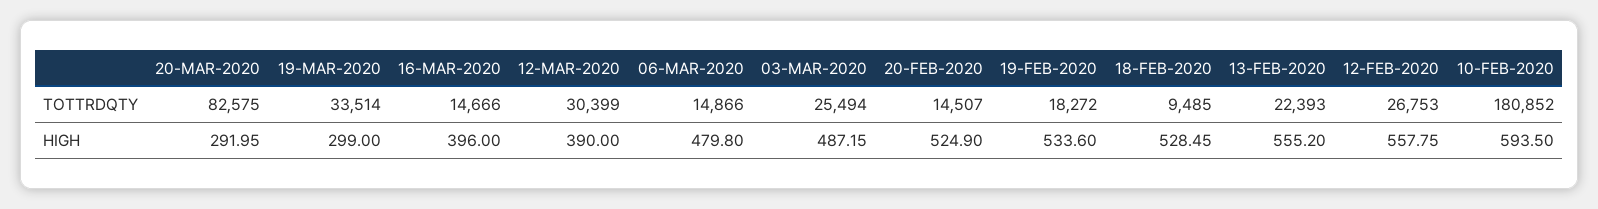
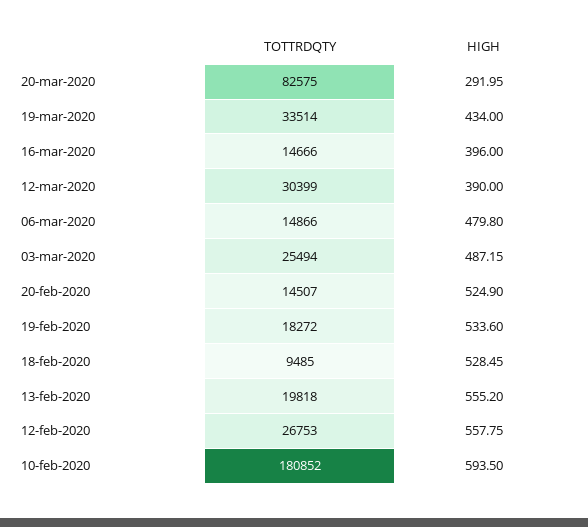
  {
    "20-MAR-2020": {
      "TOTTRDQTY": 82575,
      "HIGH": 291.95
    },
    "19-MAR-2020": {
      "TOTTRDQTY": 33514,
-     "HIGH": 299
+     "HIGH": 434
    },
    "16-MAR-2020": {
      "TOTTRDQTY": 14666,
      "HIGH": 396
    },
    "12-MAR-2020": {
      "TOTTRDQTY": 30399,
      "HIGH": 390
    },
    "06-MAR-2020": {
      "TOTTRDQTY": 14866,
      "HIGH": 479.8
    },
    "03-MAR-2020": {
      "TOTTRDQTY": 25494,
      "HIGH": 487.15
    },
    "20-FEB-2020": {
      "TOTTRDQTY": 14507,
      "HIGH": 524.9
    },
    "19-FEB-2020": {
      "TOTTRDQTY": 18272,
      "HIGH": 533.6
    },
    "18-FEB-2020": {
      "TOTTRDQTY": 9485,
      "HIGH": 528.45
    },
    "13-FEB-2020": {
-     "TOTTRDQTY": 22393,
+     "TOTTRDQTY": 19818,
      "HIGH": 555.2
    },
    "12-FEB-2020": {
      "TOTTRDQTY": 26753,
      "HIGH": 557.75
    },
    "10-FEB-2020": {
      "TOTTRDQTY": 180852,
      "HIGH": 593.5
    }
  }

